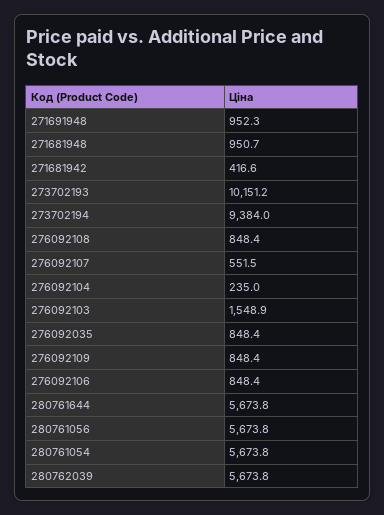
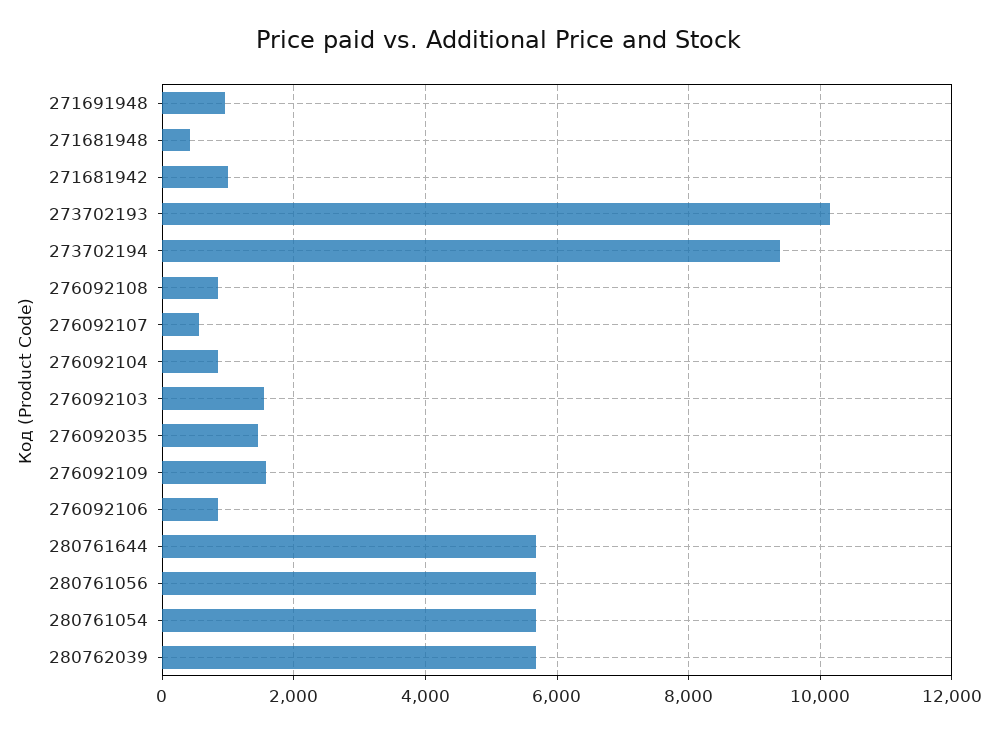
  {
    "271691948": 952.3,
-   "271681948": 950.7,
+   "271681948": 400,
-   "271681942": 416.6,
+   "271681942": 1000,
    "273702193": 10151.2,
    "273702194": 9384,
    "276092108": 848.4,
    "276092107": 551.5,
-   "276092104": 235,
+   "276092104": 800,
    "276092103": 1548.9,
-   "276092035": 848.4,
+   "276092035": 1400,
-   "276092109": 848.4,
+   "276092109": 1600,
    "276092106": 848.4,
    "280761644": 5673.8,
    "280761056": 5673.8,
    "280761054": 5673.8,
    "280762039": 5673.8
  }

